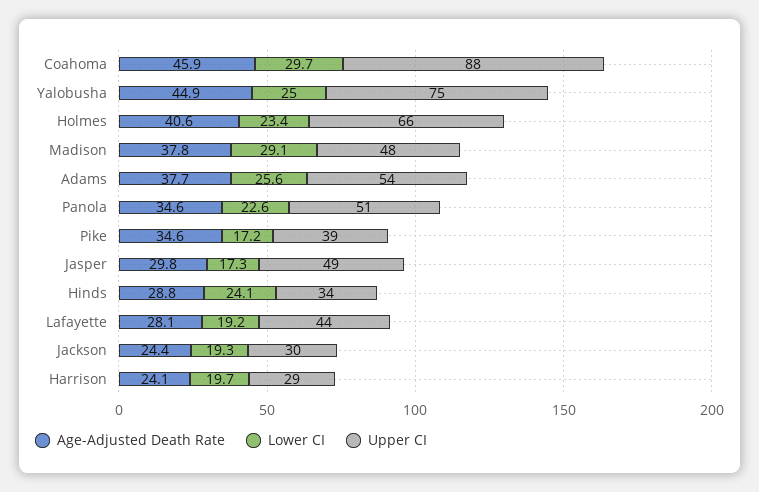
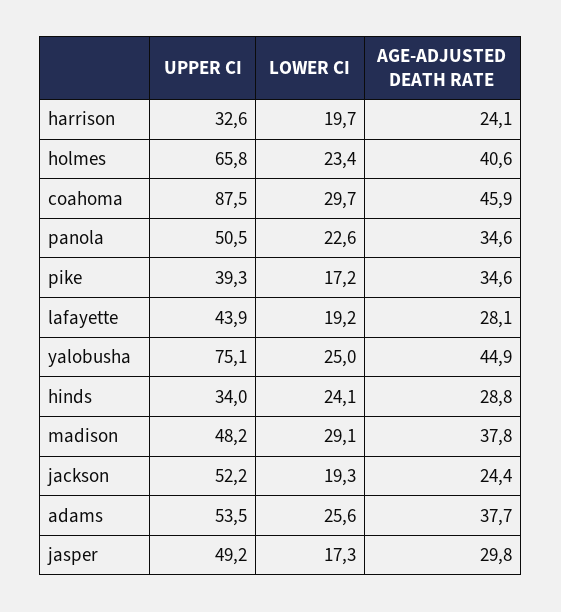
  {
    "Age-Adjusted Death Rate": {
      "Coahoma": 45.9,
      "Yalobusha": 44.9,
      "Holmes": 40.6,
      "Madison": 37.8,
      "Adams": 37.7,
      "Panola": 34.6,
      "Pike": 34.6,
      "Jasper": 29.8,
      "Hinds": 28.8,
      "Lafayette": 28.1,
      "Jackson": 24.4,
      "Harrison": 24.1
    },
    "Lower CI": {
      "Coahoma": 29.7,
      "Yalobusha": 25,
      "Holmes": 23.4,
      "Madison": 29.1,
      "Adams": 25.6,
      "Panola": 22.6,
      "Pike": 17.2,
      "Jasper": 17.3,
      "Hinds": 24.1,
      "Lafayette": 19.2,
      "Jackson": 19.3,
      "Harrison": 19.7
    },
    "Upper CI": {
      "Coahoma": 87.5,
      "Yalobusha": 75.1,
      "Holmes": 65.8,
      "Madison": 48.2,
      "Adams": 53.5,
      "Panola": 50.5,
      "Pike": 39.3,
      "Jasper": 49.2,
      "Hinds": 34,
      "Lafayette": 43.9,
-     "Jackson": 30,
+     "Jackson": 52.2,
-     "Harrison": 29
+     "Harrison": 32.6
    }
  }

